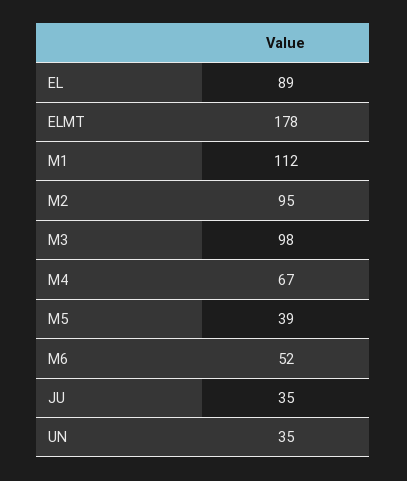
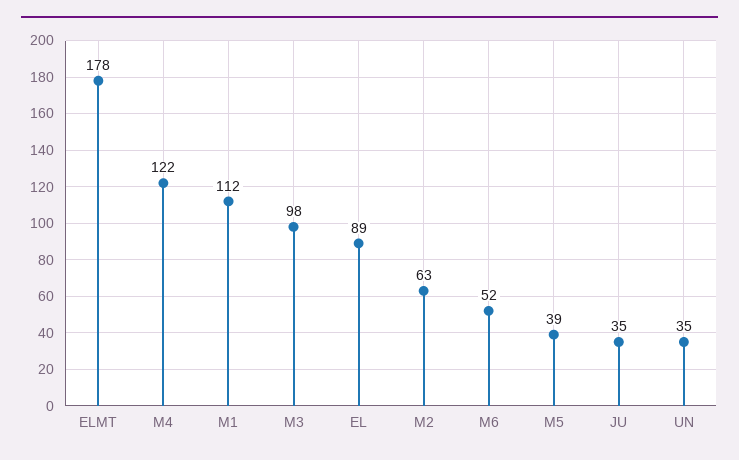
  {
    "EL": 89,
    "ELMT": 178,
    "M1": 112,
-   "M2": 95,
+   "M2": 63,
    "M3": 98,
-   "M4": 67,
+   "M4": 122,
    "M5": 39,
    "M6": 52,
    "JU": 35,
    "UN": 35
  }

